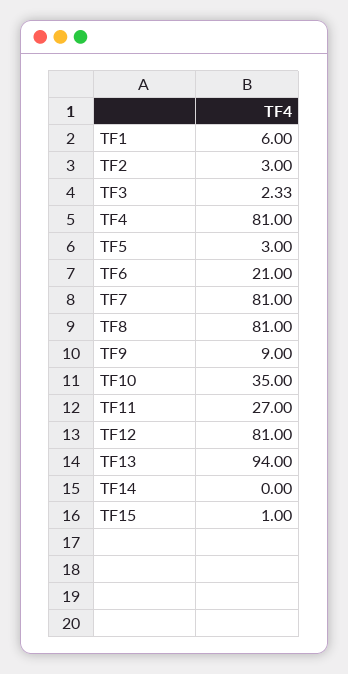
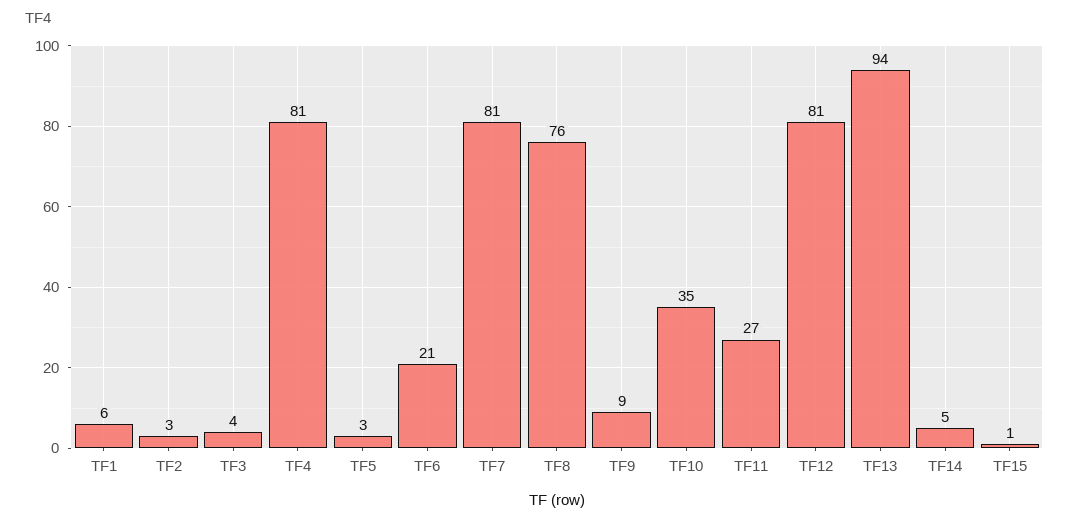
  {
    "TF1": 6,
    "TF2": 3,
-   "TF3": 2.33,
+   "TF3": 4,
    "TF4": 81,
    "TF5": 3,
    "TF6": 21,
    "TF7": 81,
-   "TF8": 81,
+   "TF8": 76,
    "TF9": 9,
    "TF10": 35,
    "TF11": 27,
    "TF12": 81,
    "TF13": 94,
-   "TF14": 0,
+   "TF14": 5,
    "TF15": 1
  }

